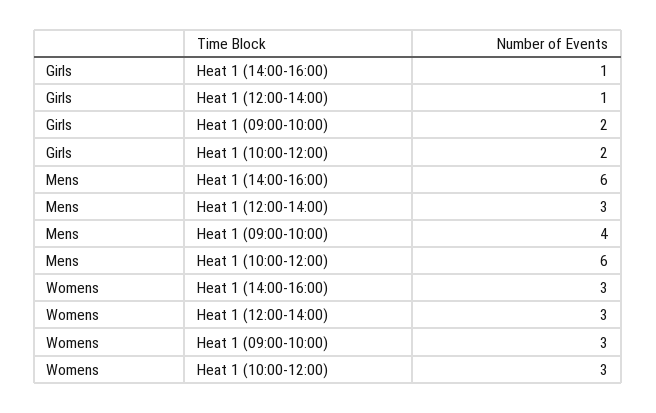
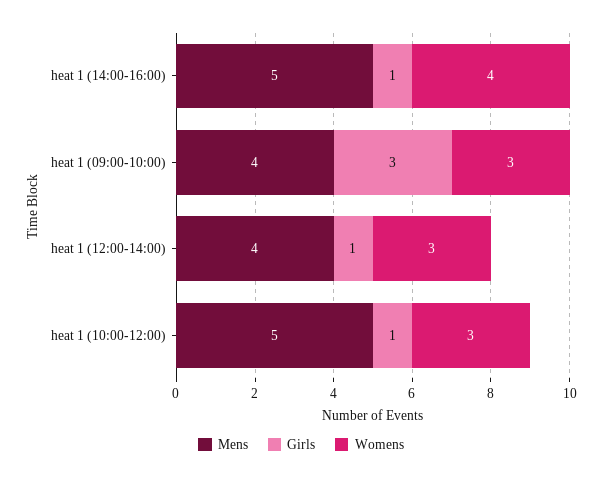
  {
    "Girls": {
      "Heat 1 (14:00-16:00)": 1,
      "Heat 1 (12:00-14:00)": 1,
-     "Heat 1 (09:00-10:00)": 2,
+     "Heat 1 (09:00-10:00)": 3,
-     "Heat 1 (10:00-12:00)": 2
+     "Heat 1 (10:00-12:00)": 1
    },
    "Mens": {
-     "Heat 1 (14:00-16:00)": 6,
+     "Heat 1 (14:00-16:00)": 5,
-     "Heat 1 (12:00-14:00)": 3,
+     "Heat 1 (12:00-14:00)": 4,
      "Heat 1 (09:00-10:00)": 4,
-     "Heat 1 (10:00-12:00)": 6
+     "Heat 1 (10:00-12:00)": 5
    },
    "Womens": {
-     "Heat 1 (14:00-16:00)": 3,
+     "Heat 1 (14:00-16:00)": 4,
      "Heat 1 (12:00-14:00)": 3,
      "Heat 1 (09:00-10:00)": 3,
      "Heat 1 (10:00-12:00)": 3
    }
  }

